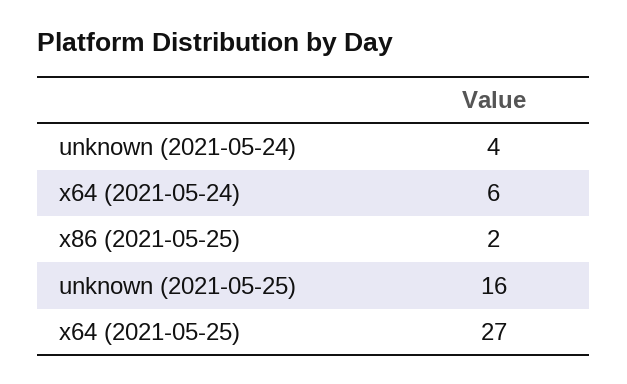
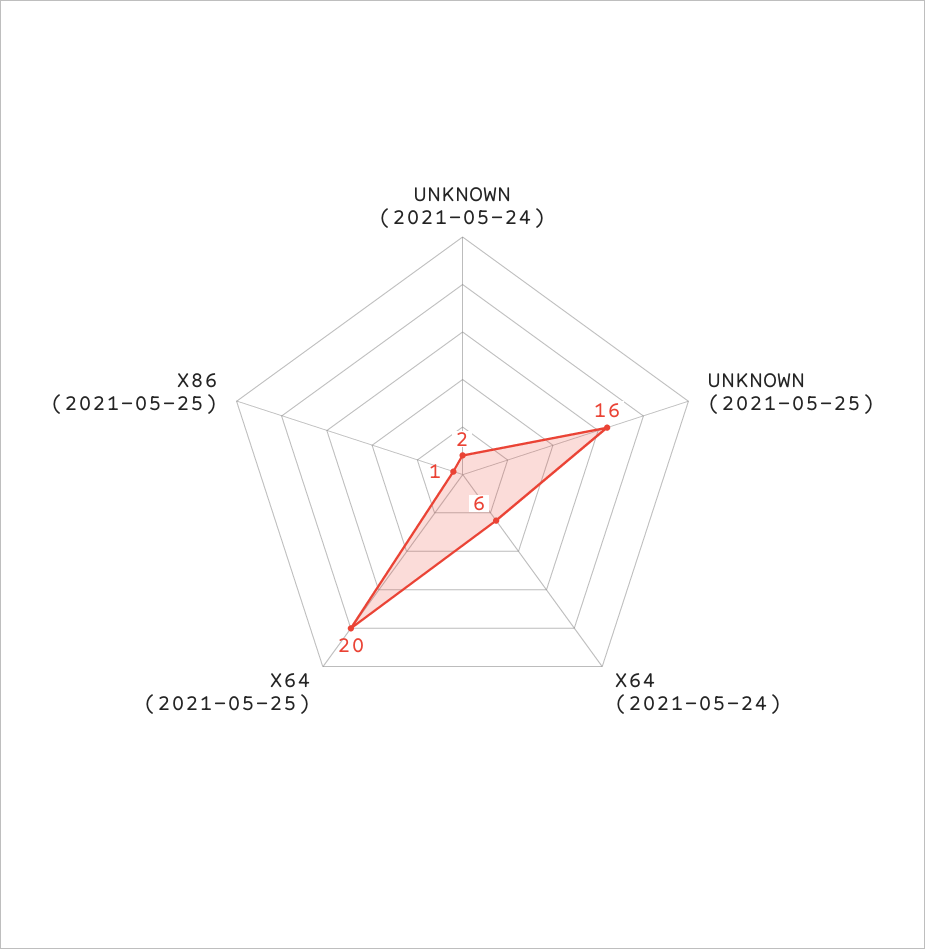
  {
-   "unknown (2021-05-24)": 4,
+   "unknown (2021-05-24)": 2,
    "x64 (2021-05-24)": 6,
-   "x86 (2021-05-25)": 2,
+   "x86 (2021-05-25)": 1,
    "unknown (2021-05-25)": 16,
-   "x64 (2021-05-25)": 27
+   "x64 (2021-05-25)": 20
  }

